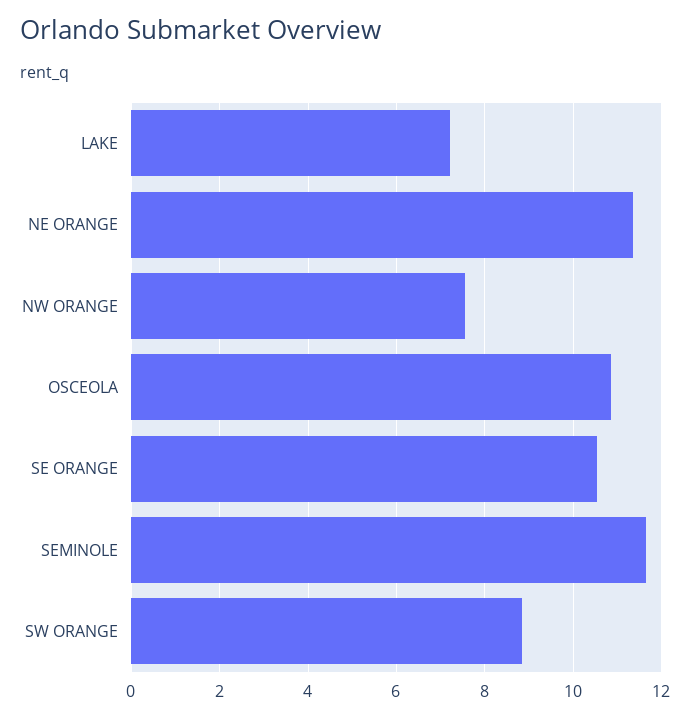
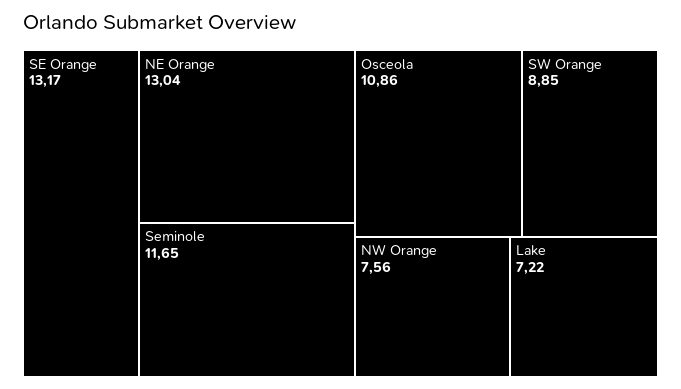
  {
    "LAKE": 7.22,
-   "NE ORANGE": 11.4,
+   "NE ORANGE": 13.04,
    "NW ORANGE": 7.56,
    "OSCEOLA": 10.86,
-   "SE ORANGE": 10.6,
+   "SE ORANGE": 13.17,
    "SEMINOLE": 11.65,
    "SW ORANGE": 8.85
  }

